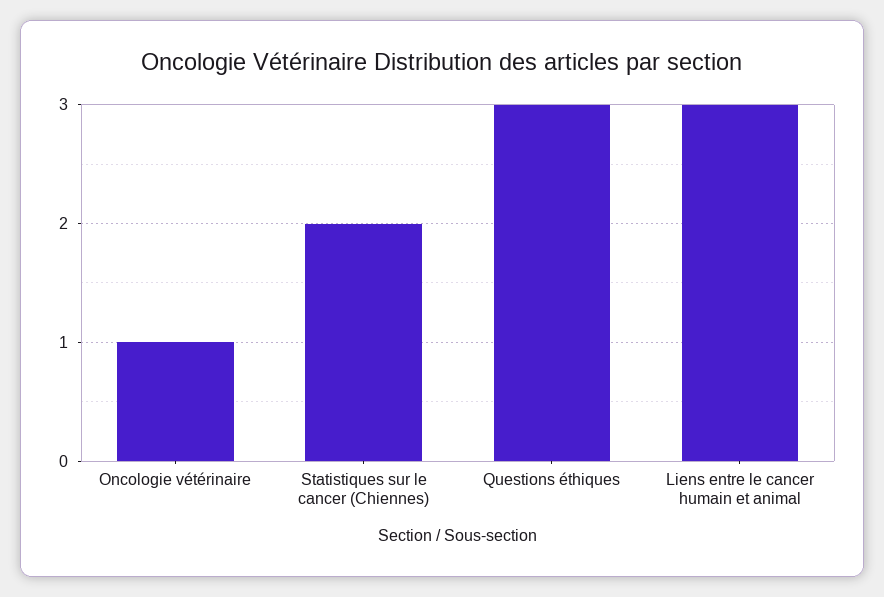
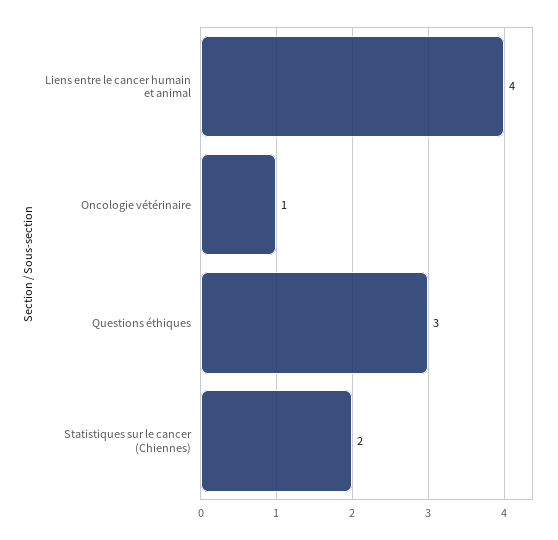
  {
    "Oncologie vétérinaire": 1,
    "Statistiques sur le cancer (Chiennes)": 2,
    "Questions éthiques": 3,
-   "Liens entre le cancer humain et animal": 3
+   "Liens entre le cancer humain et animal": 4
  }

